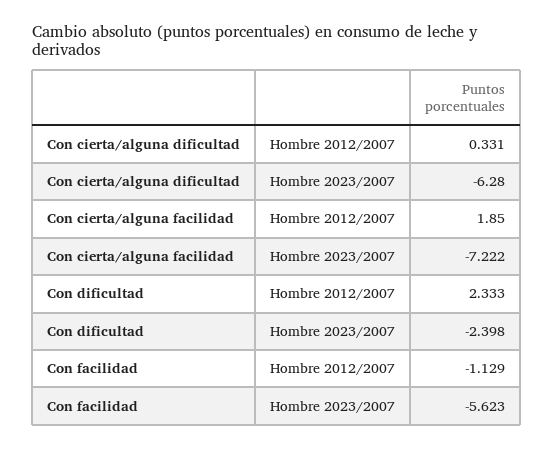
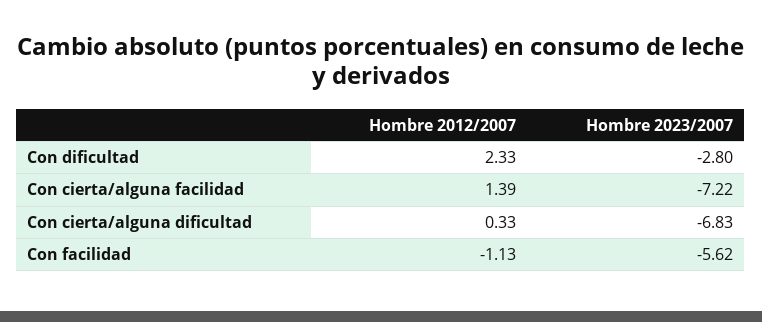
  {
    "Con cierta/alguna dificultad": {
      "Hombre 2012/2007": 0.331,
-     "Hombre 2023/2007": -6.28
+     "Hombre 2023/2007": -6.83
    },
    "Con cierta/alguna facilidad": {
-     "Hombre 2012/2007": 1.85,
+     "Hombre 2012/2007": 1.39,
      "Hombre 2023/2007": -7.222
    },
    "Con dificultad": {
      "Hombre 2012/2007": 2.333,
-     "Hombre 2023/2007": -2.398
+     "Hombre 2023/2007": -2.8
    },
    "Con facilidad": {
      "Hombre 2012/2007": -1.129,
      "Hombre 2023/2007": -5.623
    }
  }

